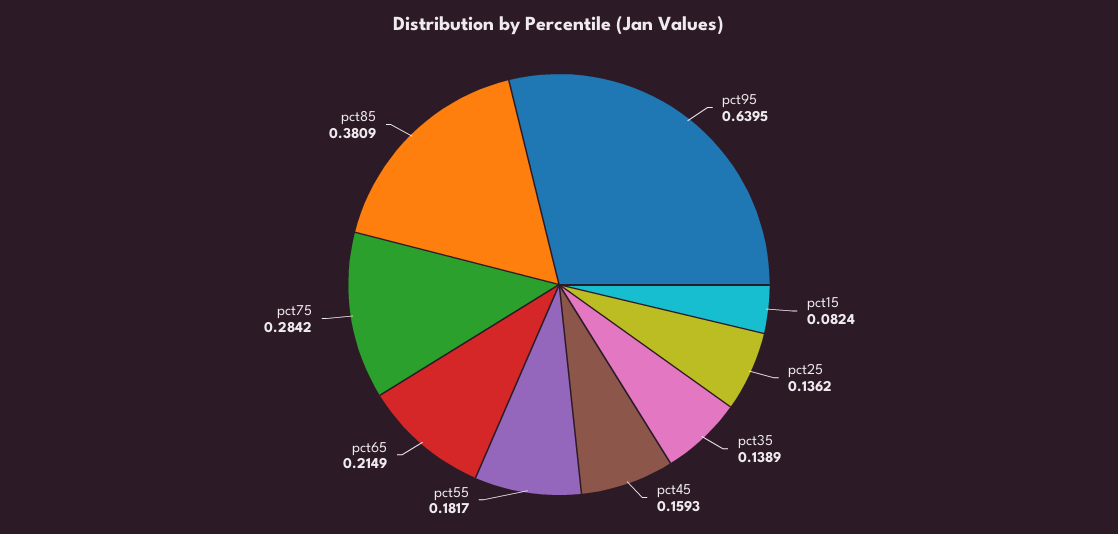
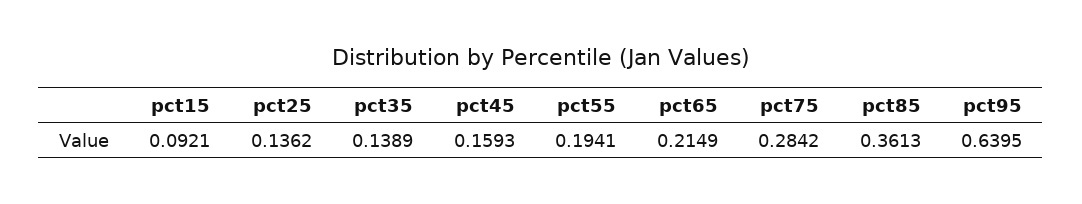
  {
    "pct95": 0.6395,
-   "pct15": 0.0824,
+   "pct15": 0.0921,
    "pct25": 0.1362,
    "pct35": 0.1389,
    "pct45": 0.1593,
-   "pct55": 0.1817,
+   "pct55": 0.1941,
    "pct65": 0.2149,
    "pct75": 0.2842,
-   "pct85": 0.3809
+   "pct85": 0.3613
  }

